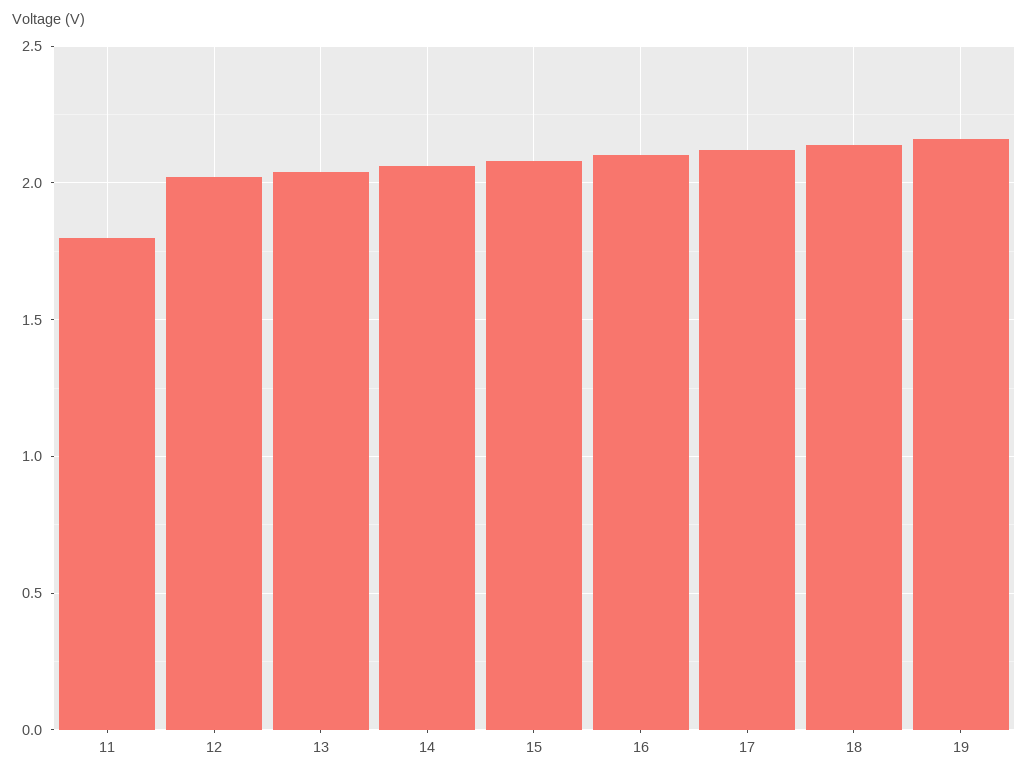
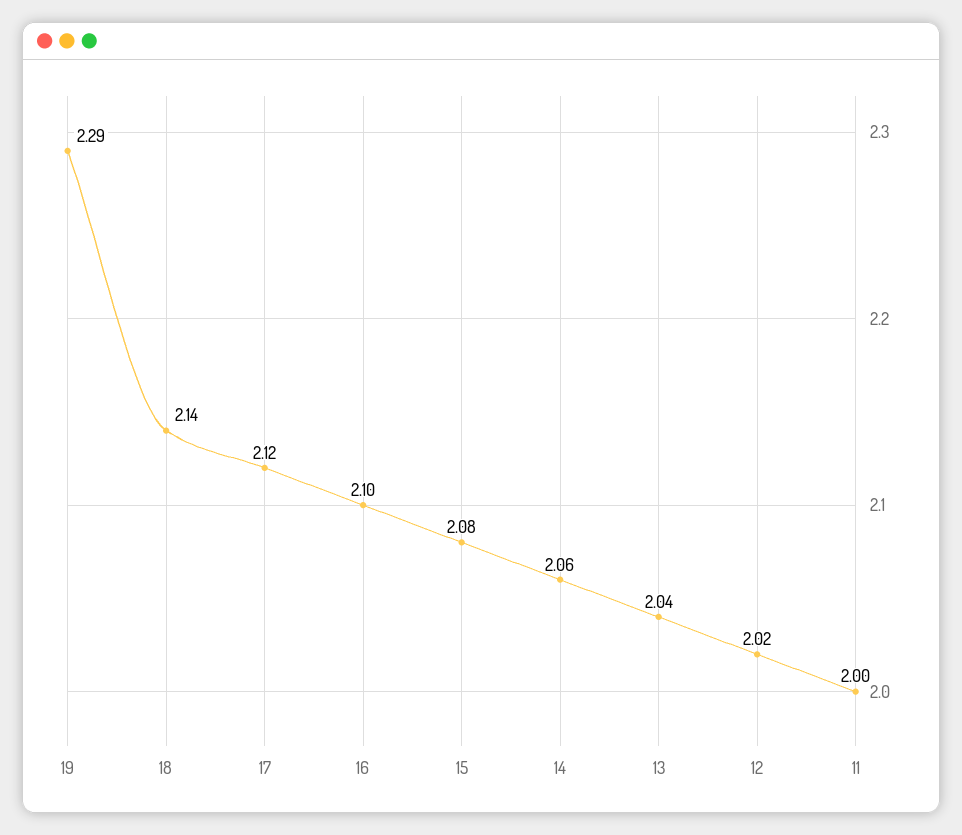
  {
-   "11": 1.8,
+   "11": 2,
    "12": 2.02,
    "13": 2.04,
    "14": 2.06,
    "15": 2.08,
    "16": 2.1,
    "17": 2.12,
    "18": 2.14,
-   "19": 2.15
+   "19": 2.29
  }

